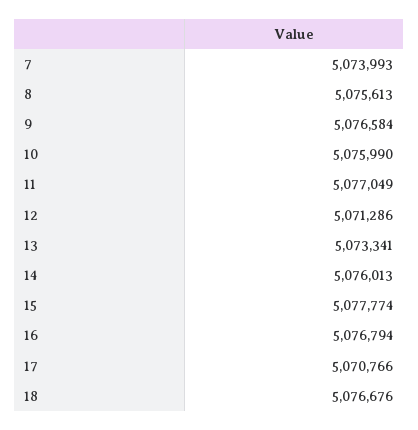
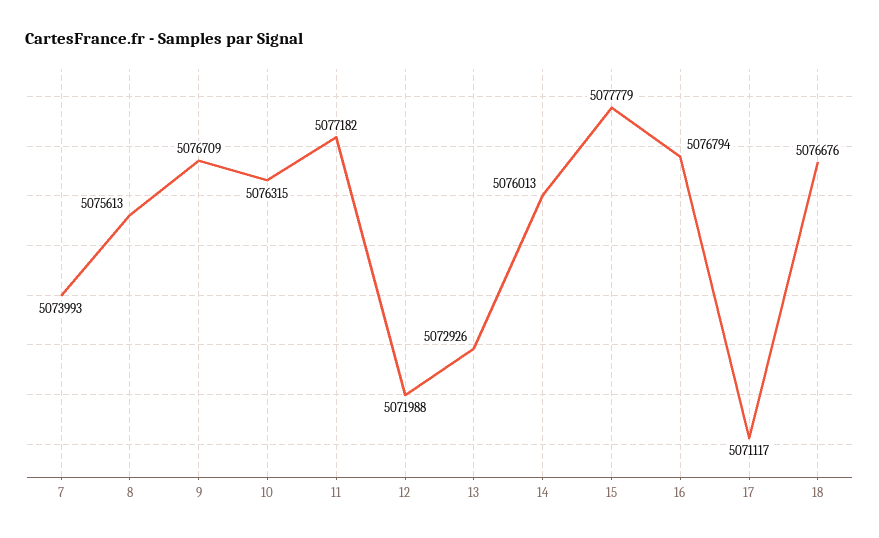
  {
    "7": 5073993,
    "8": 5075613,
-   "9": 5076584,
+   "9": 5076709,
-   "10": 5075990,
+   "10": 5076315,
-   "11": 5077049,
+   "11": 5077182,
-   "12": 5071286,
+   "12": 5071988,
-   "13": 5073341,
+   "13": 5072926,
    "14": 5076013,
-   "15": 5077774,
+   "15": 5077779,
    "16": 5076794,
-   "17": 5070766,
+   "17": 5071117,
    "18": 5076676
  }

